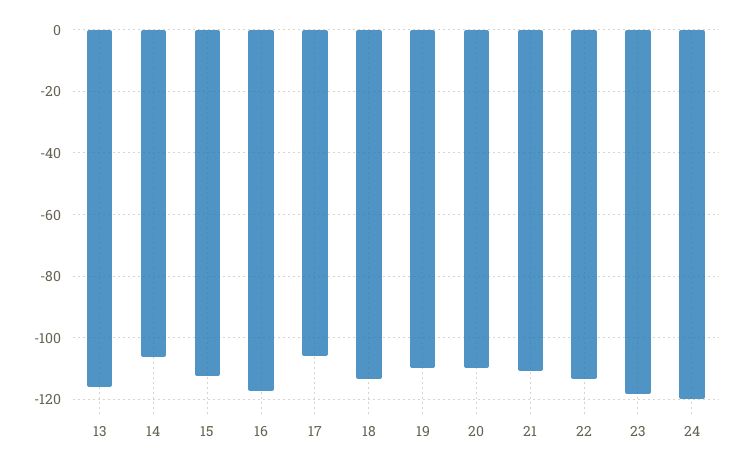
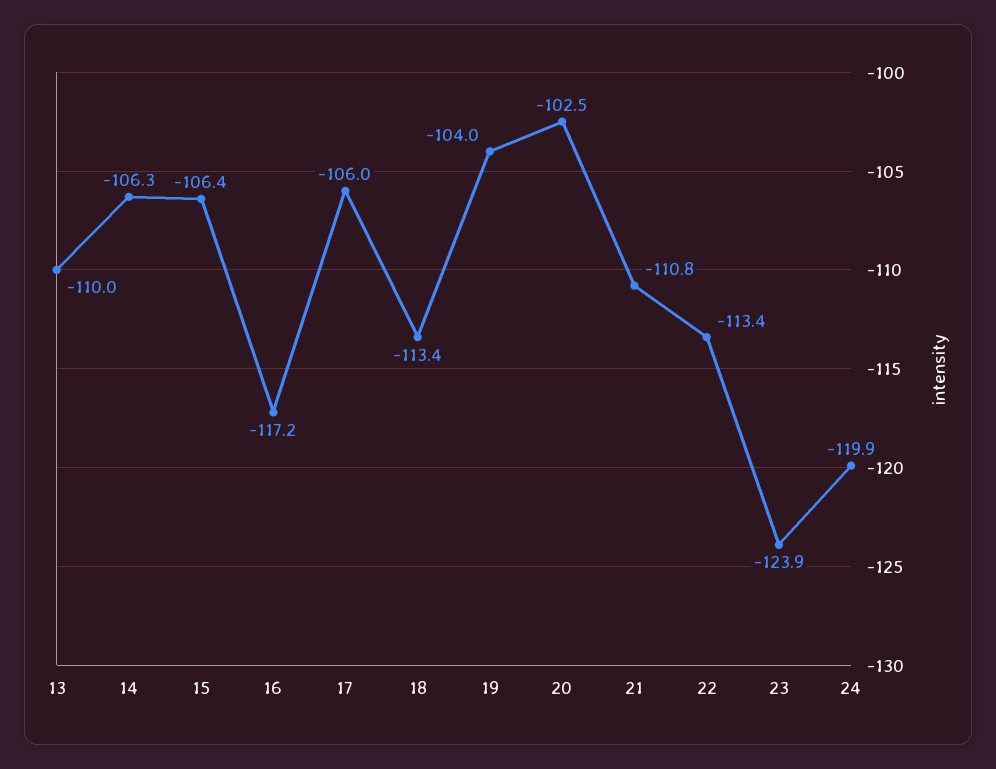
  {
-   "13": -116,
+   "13": -110,
    "14": -106.3,
-   "15": -112,
+   "15": -106.4,
    "16": -117.2,
    "17": -106,
    "18": -113.4,
-   "19": -110,
+   "19": -104,
-   "20": -110,
+   "20": -102.5,
    "21": -110.8,
    "22": -113.4,
-   "23": -118,
+   "23": -123.9,
    "24": -119.9
  }

